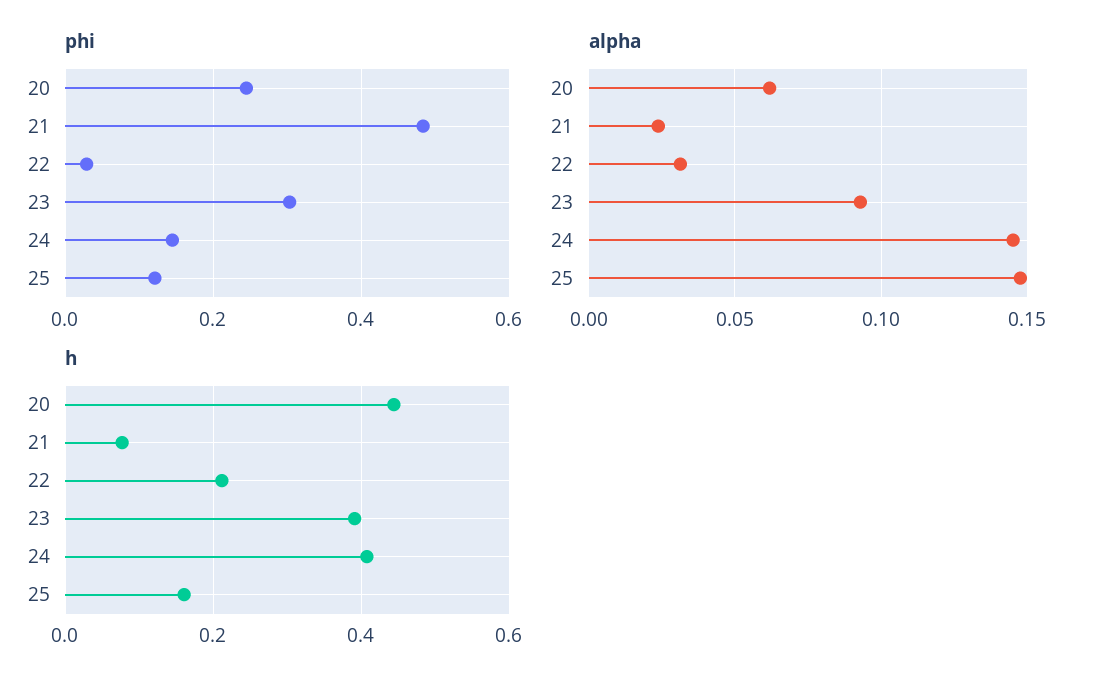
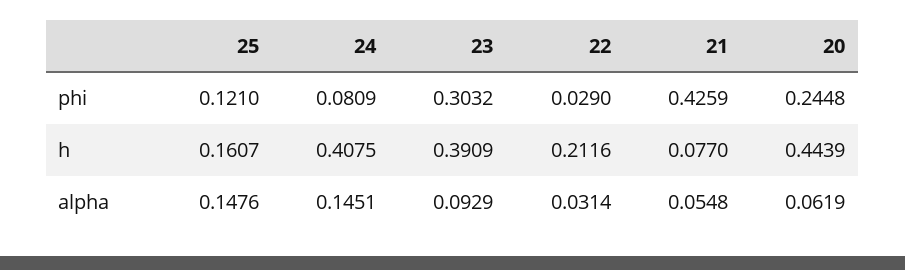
  {
    "phi": {
      "20": 0.2448,
-     "21": 0.48,
+     "21": 0.4259,
      "22": 0.029,
      "23": 0.3032,
-     "24": 0.14,
+     "24": 0.0809,
      "25": 0.121
    },
    "alpha": {
      "20": 0.0619,
-     "21": 0.025,
+     "21": 0.0548,
      "22": 0.0314,
      "23": 0.0929,
      "24": 0.1451,
      "25": 0.1476
    },
    "h": {
      "20": 0.4439,
      "21": 0.077,
      "22": 0.2116,
      "23": 0.3909,
      "24": 0.4075,
      "25": 0.1607
    }
  }

